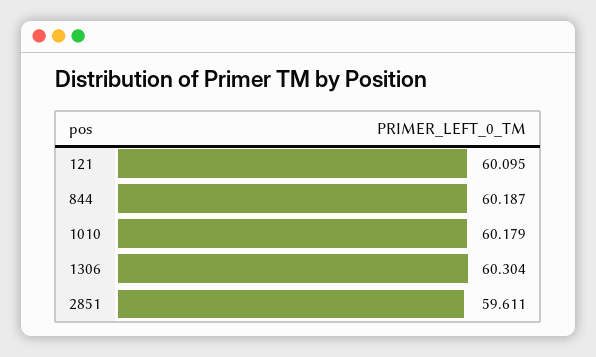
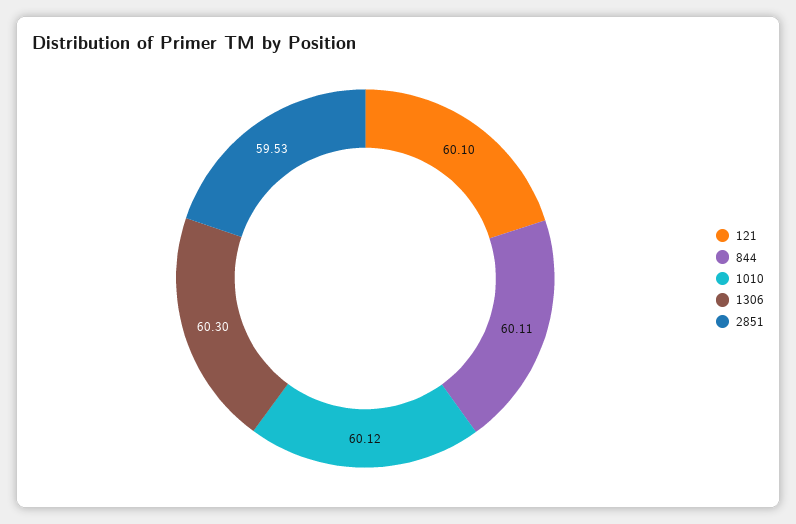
  {
    "121": 60.095,
-   "844": 60.187,
+   "844": 60.11,
-   "1010": 60.179,
+   "1010": 60.12,
    "1306": 60.304,
-   "2851": 59.611
+   "2851": 59.53
  }

